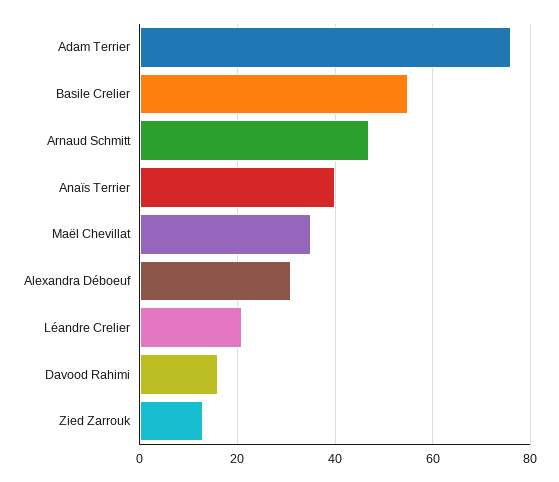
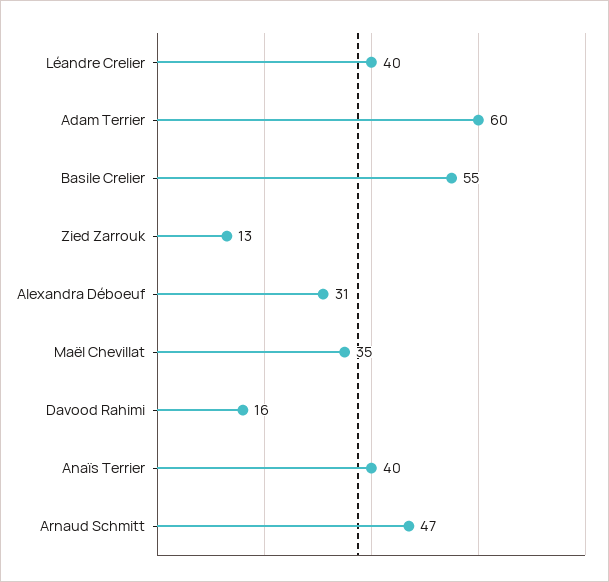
  {
-   "Adam Terrier": 75,
+   "Adam Terrier": 60,
    "Basile Crelier": 55,
    "Arnaud Schmitt": 47,
    "Anaïs Terrier": 40,
    "Maël Chevillat": 35,
    "Alexandra Déboeuf": 31,
-   "Léandre Crelier": 20,
+   "Léandre Crelier": 40,
    "Davood Rahimi": 16,
    "Zied Zarrouk": 13
  }

